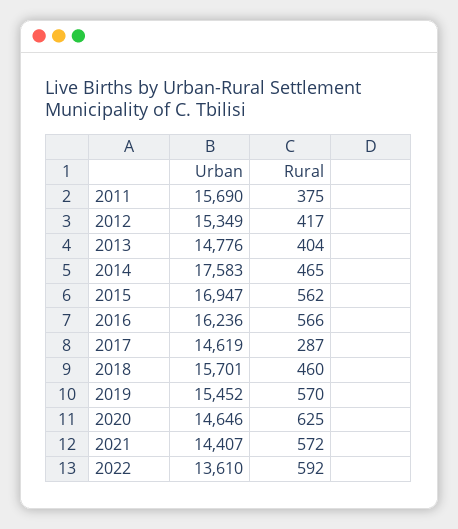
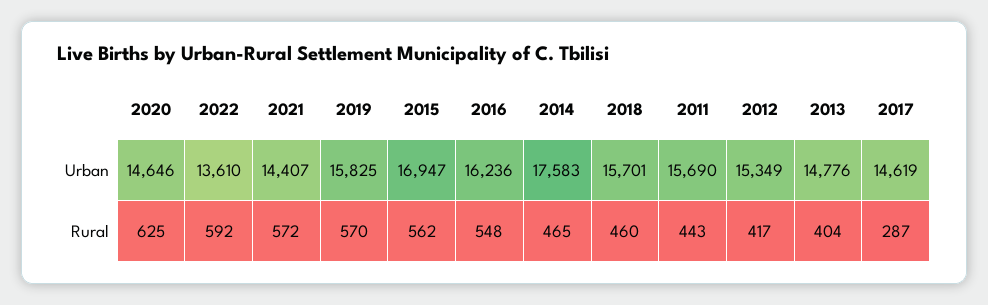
  {
    "Urban": {
      "2011": 15690,
      "2012": 15349,
      "2013": 14776,
      "2014": 17583,
      "2015": 16947,
      "2016": 16236,
      "2017": 14619,
      "2018": 15701,
-     "2019": 15452,
+     "2019": 15825,
      "2020": 14646,
      "2021": 14407,
      "2022": 13610
    },
    "Rural": {
-     "2011": 375,
+     "2011": 443,
      "2012": 417,
      "2013": 404,
      "2014": 465,
      "2015": 562,
-     "2016": 566,
+     "2016": 548,
      "2017": 287,
      "2018": 460,
      "2019": 570,
      "2020": 625,
      "2021": 572,
      "2022": 592
    }
  }

